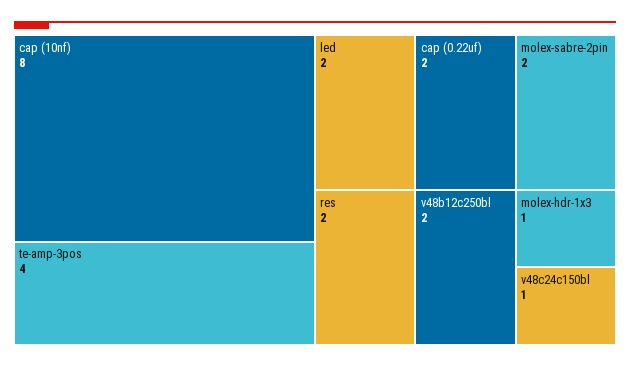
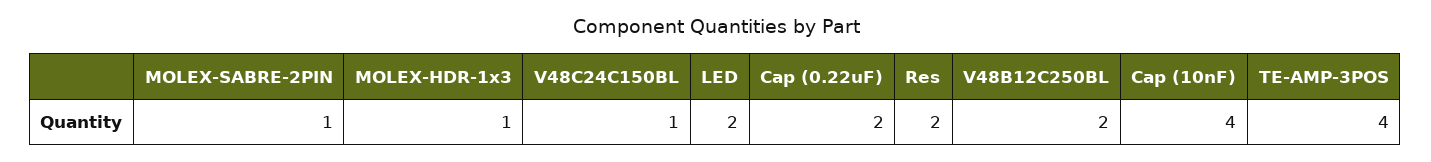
  {
-   "cap (10nf)": 8,
+   "cap (10nf)": 4,
    "te-amp-3pos": 4,
    "led": 2,
    "cap (0.22uf)": 2,
-   "molex-sabre-2pin": 2,
+   "molex-sabre-2pin": 1,
    "res": 2,
    "v48b12c250bl": 2,
    "molex-hdr-1x3": 1,
    "v48c24c150bl": 1
  }

